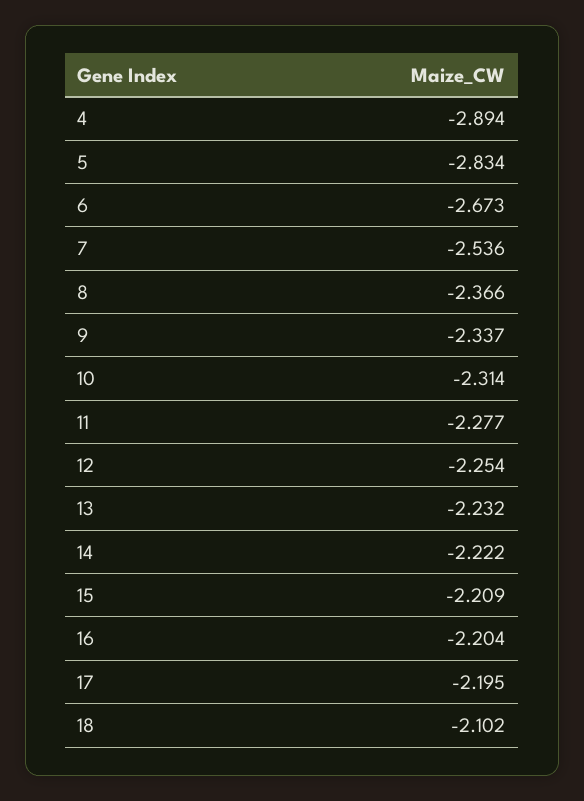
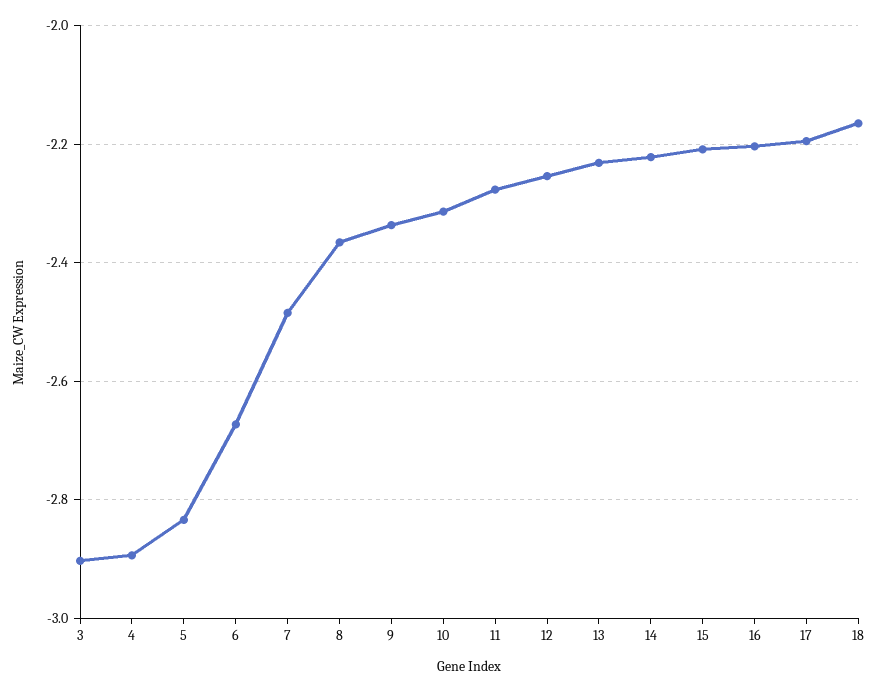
  {
    "4": -2.894,
    "5": -2.834,
    "6": -2.673,
-   "7": -2.536,
+   "7": -2.48,
    "8": -2.366,
    "9": -2.337,
    "10": -2.314,
    "11": -2.277,
    "12": -2.254,
    "13": -2.232,
    "14": -2.222,
    "15": -2.209,
    "16": -2.204,
    "17": -2.195,
-   "18": -2.102
+   "18": -2.16,
+   "3": -2.9
  }

